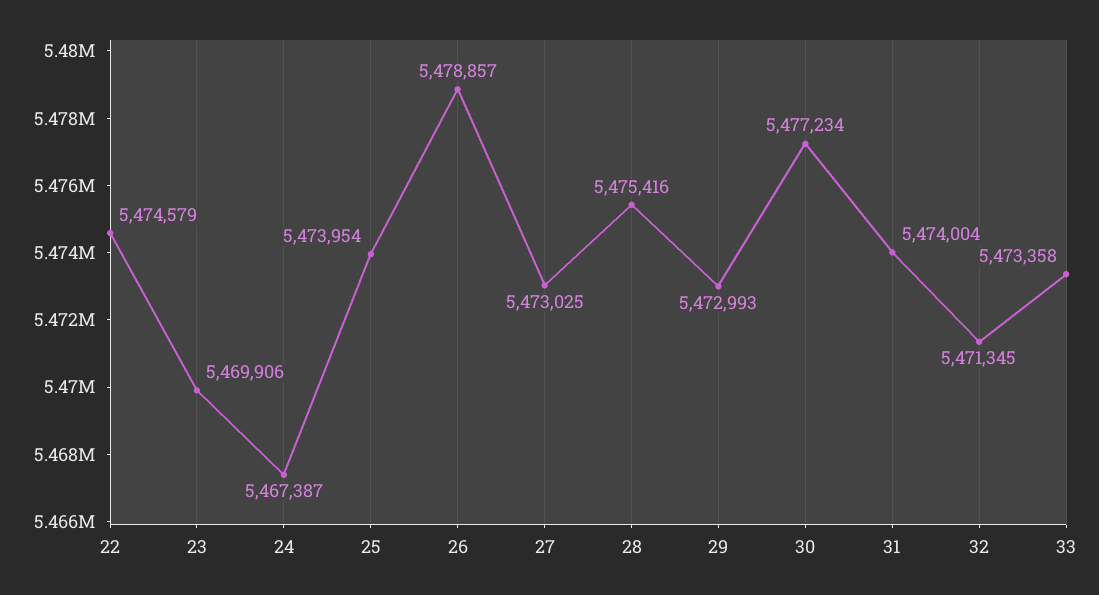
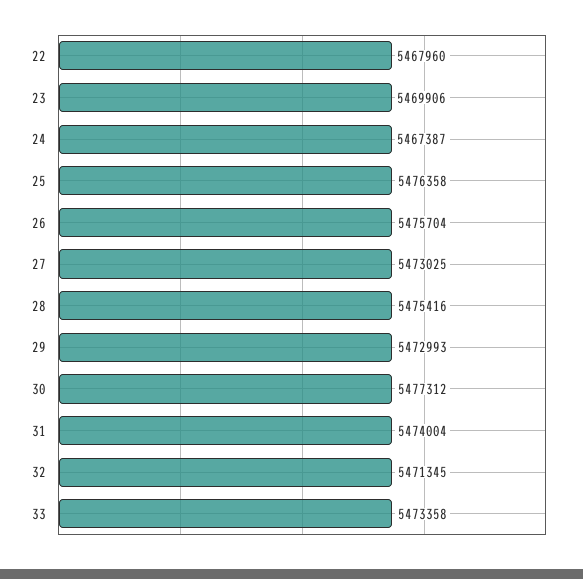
  {
-   "22": 5474579,
+   "22": 5467960,
    "23": 5469906,
    "24": 5467387,
-   "25": 5473954,
+   "25": 5476358,
-   "26": 5478857,
+   "26": 5475704,
    "27": 5473025,
    "28": 5475416,
    "29": 5472993,
-   "30": 5477234,
+   "30": 5477312,
    "31": 5474004,
    "32": 5471345,
    "33": 5473358
  }

